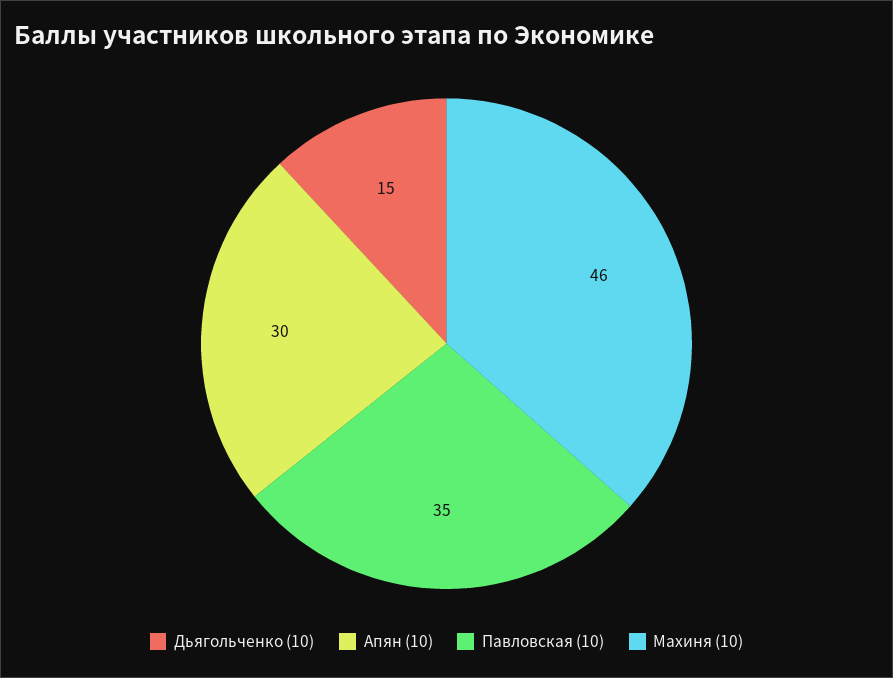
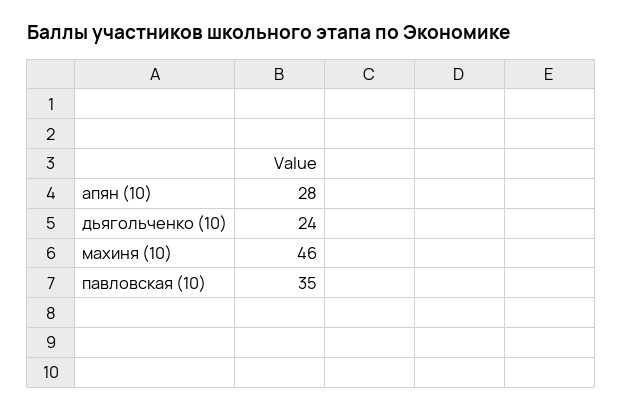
  {
-   "Дьягольченко (10)": 15,
+   "Дьягольченко (10)": 24,
-   "Апян (10)": 30,
+   "Апян (10)": 28,
    "Павловская (10)": 35,
    "Махиня (10)": 46
  }

